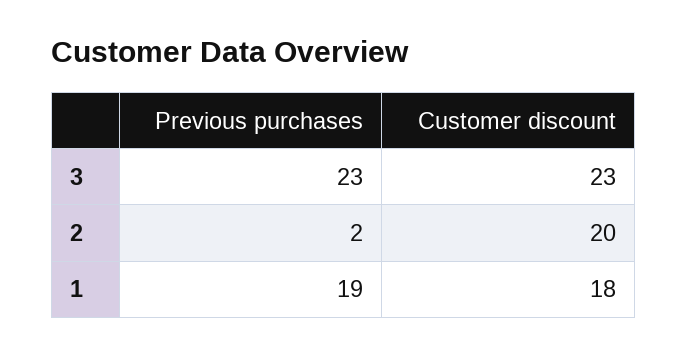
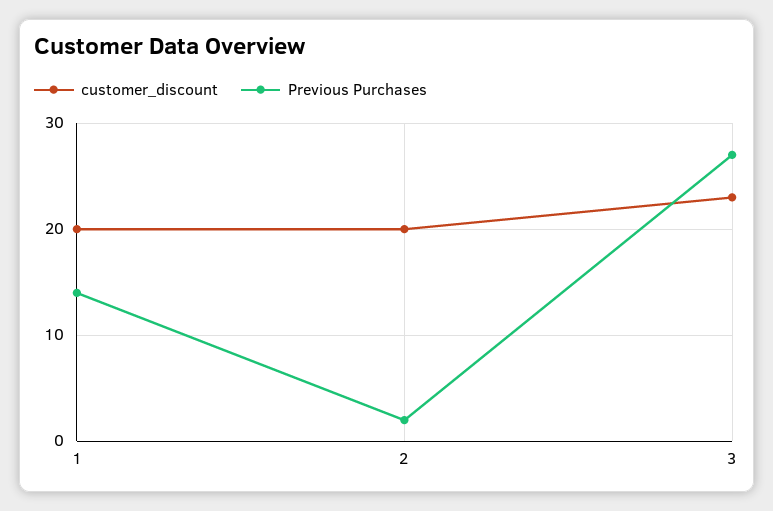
  {
    "Previous purchases": {
-     "3": 23,
+     "3": 27,
      "2": 2,
-     "1": 19
+     "1": 14
    },
    "Customer discount": {
      "3": 23,
      "2": 20,
-     "1": 18
+     "1": 20
    }
  }

